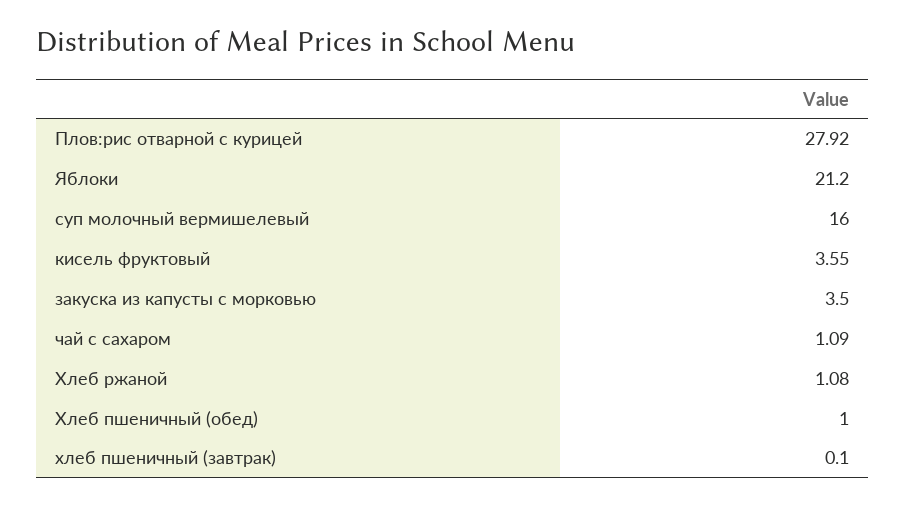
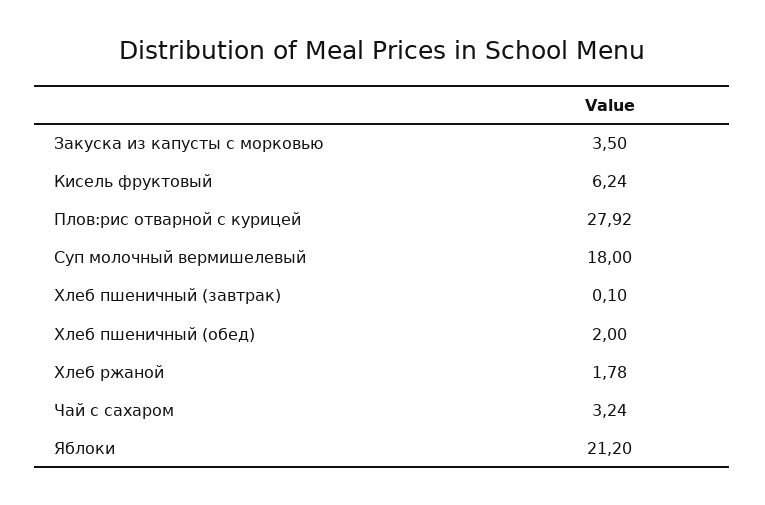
  {
    "Плов:рис отварной с курицей": 27.92,
    "Яблоки": 21.2,
-   "суп молочный вермишелевый": 16,
+   "суп молочный вермишелевый": 18,
-   "кисель фруктовый": 3.55,
+   "кисель фруктовый": 6.24,
    "закуска из капусты с морковью": 3.5,
-   "чай с сахаром": 1.09,
+   "чай с сахаром": 3.24,
-   "Хлеб ржаной": 1.08,
+   "Хлеб ржаной": 1.78,
-   "Хлеб пшеничный (обед)": 1,
+   "Хлеб пшеничный (обед)": 2,
    "хлеб пшеничный (завтрак)": 0.1
  }

